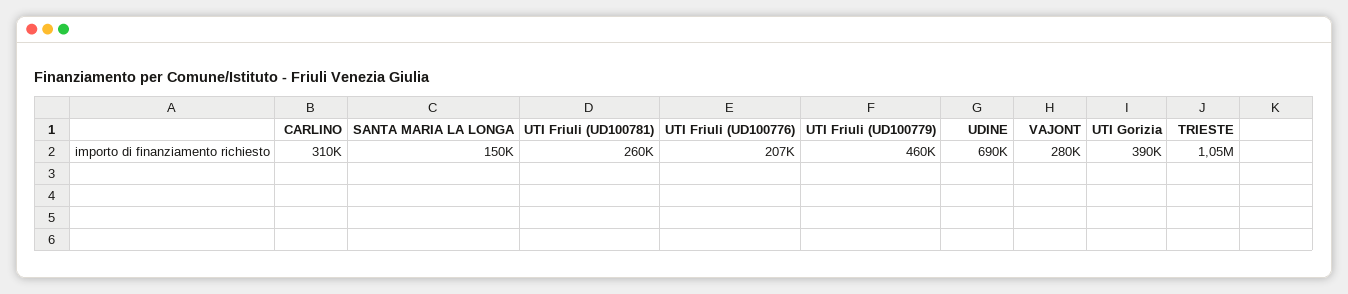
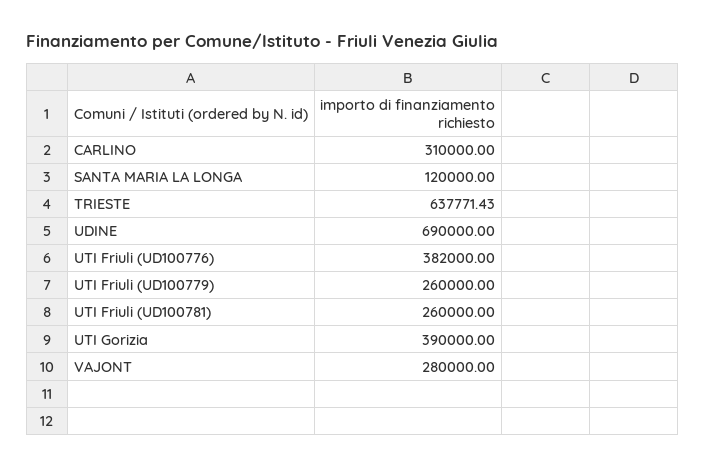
  {
    "CARLINO": 310000,
-   "SANTA MARIA LA LONGA": 150000,
+   "SANTA MARIA LA LONGA": 120000,
    "UTI Friuli (UD100781)": 260000,
-   "UTI Friuli (UD100776)": 207000,
+   "UTI Friuli (UD100776)": 382000,
-   "UTI Friuli (UD100779)": 460000,
+   "UTI Friuli (UD100779)": 260000,
    "UDINE": 690000,
    "VAJONT": 280000,
    "UTI Gorizia": 390000,
-   "TRIESTE": 1050000
+   "TRIESTE": 637771.43
  }

